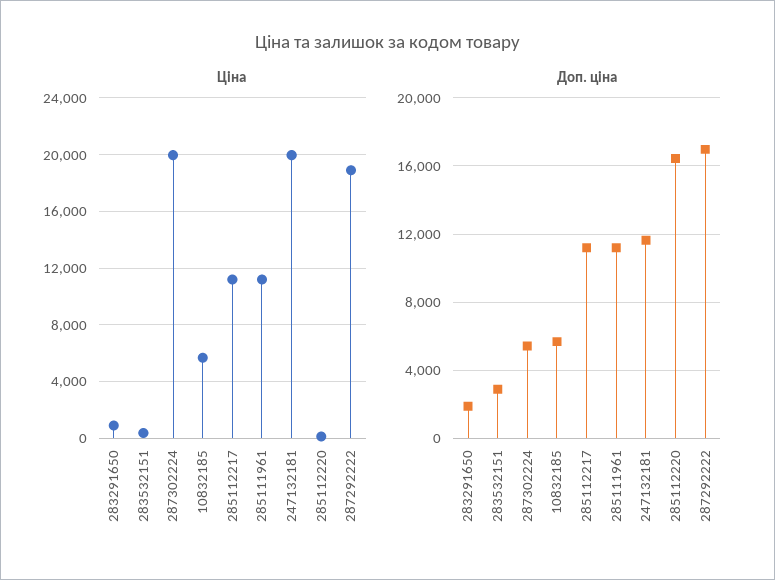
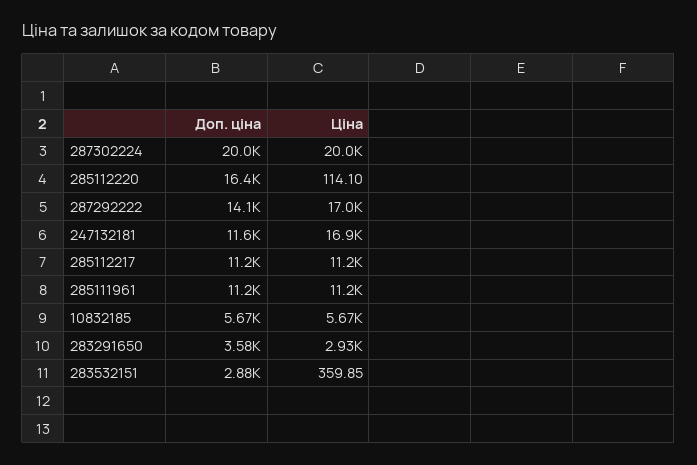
  {
    "Ціна": {
-     "283291650": 1000,
+     "283291650": 2930,
      "283532151": 359.85,
      "287302224": 20000,
      "10832185": 5670,
      "285112217": 11200,
      "285111961": 11200,
-     "247132181": 20000,
+     "247132181": 16900,
      "285112220": 114.1,
-     "287292222": 19000
+     "287292222": 17000
    },
    "Доп. ціна": {
-     "283291650": 2000,
+     "283291650": 3580,
      "283532151": 2880,
-     "287302224": 5500,
+     "287302224": 20000,
      "10832185": 5670,
      "285112217": 11200,
      "285111961": 11200,
      "247132181": 11600,
      "285112220": 16400,
-     "287292222": 17000
+     "287292222": 14100
    }
  }

